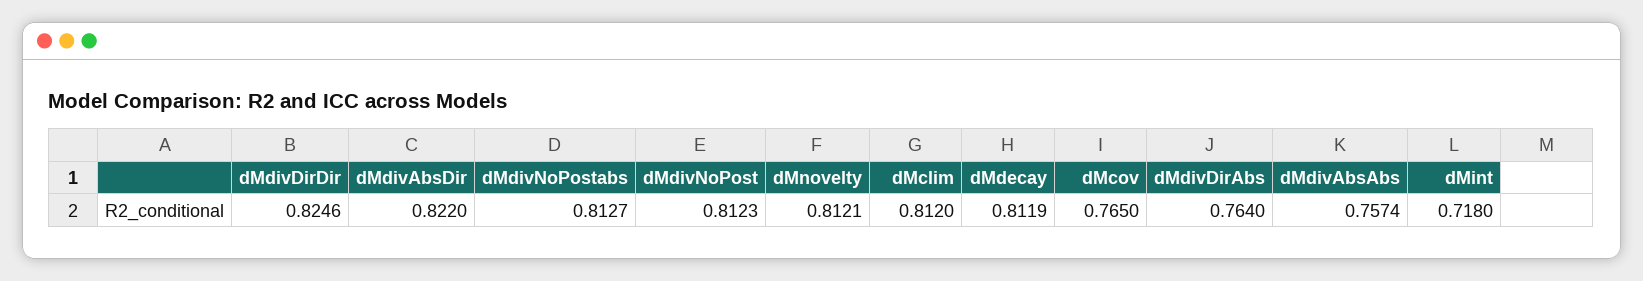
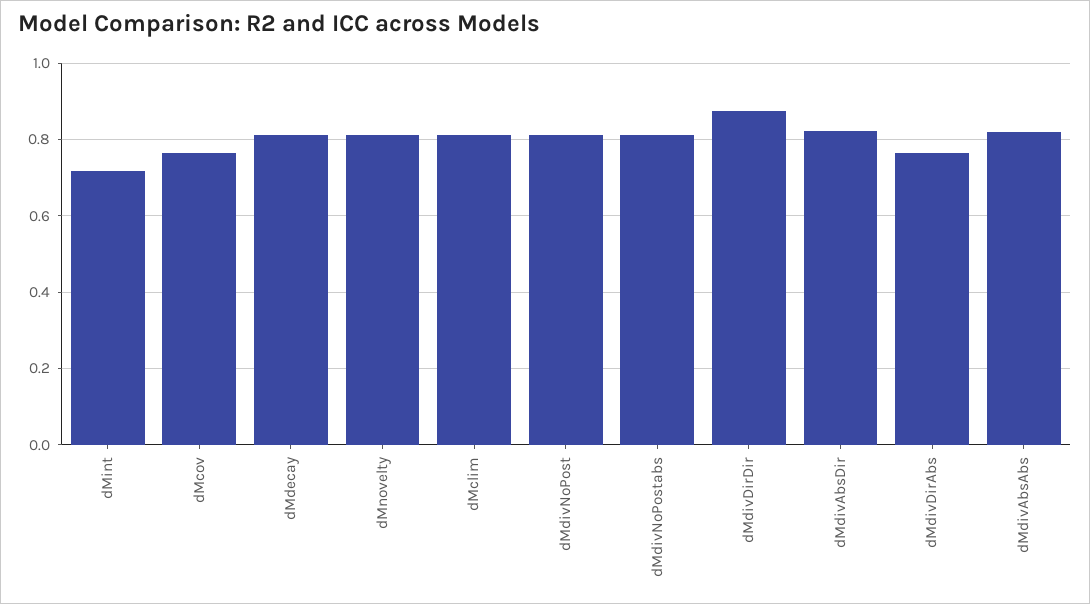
  {
-   "dMdivDirDir": 0.8246,
+   "dMdivDirDir": 0.88,
    "dMdivAbsDir": 0.822,
    "dMdivNoPostabs": 0.8127,
    "dMdivNoPost": 0.8123,
    "dMnovelty": 0.8121,
    "dMclim": 0.812,
    "dMdecay": 0.8119,
    "dMcov": 0.765,
    "dMdivDirAbs": 0.764,
-   "dMdivAbsAbs": 0.7574,
+   "dMdivAbsAbs": 0.82,
    "dMint": 0.718
  }

